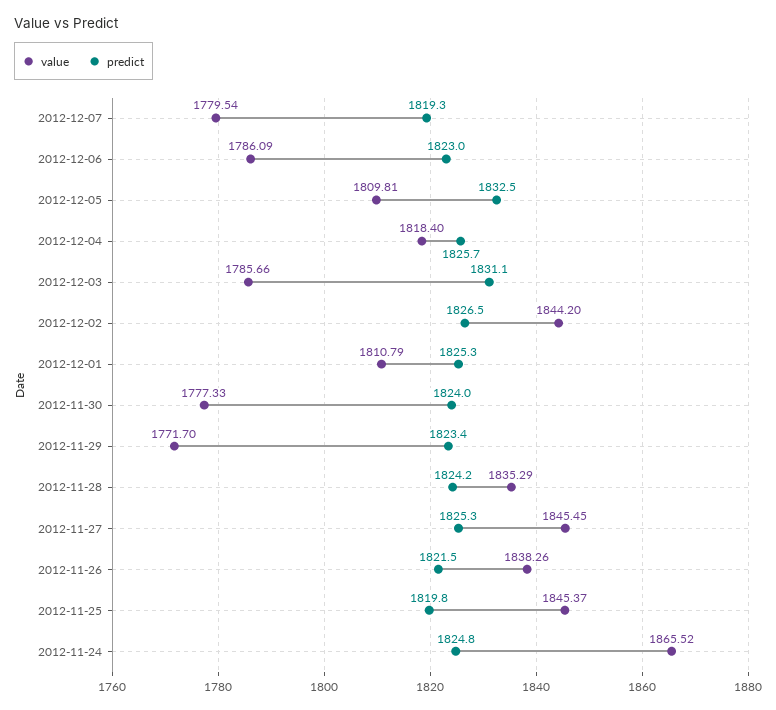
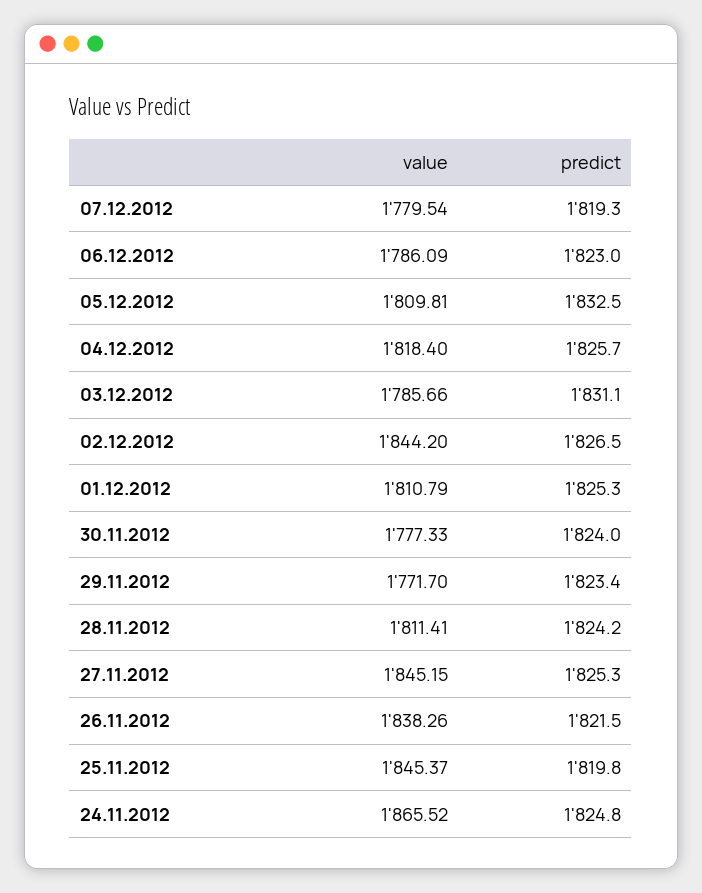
  {
    "value": {
      "2012-12-07": 1779.54,
      "2012-12-06": 1786.09,
      "2012-12-05": 1809.81,
      "2012-12-04": 1818.4,
      "2012-12-03": 1785.66,
      "2012-12-02": 1844.2,
      "2012-12-01": 1810.79,
      "2012-11-30": 1777.33,
      "2012-11-29": 1771.7,
-     "2012-11-28": 1835.29,
+     "2012-11-28": 1811.41,
-     "2012-11-27": 1845.45,
+     "2012-11-27": 1845.15,
      "2012-11-26": 1838.26,
      "2012-11-25": 1845.37,
      "2012-11-24": 1865.52
    },
    "predict": {
      "2012-12-07": 1819.3,
      "2012-12-06": 1823,
      "2012-12-05": 1832.5,
      "2012-12-04": 1825.7,
      "2012-12-03": 1831.1,
      "2012-12-02": 1826.5,
      "2012-12-01": 1825.3,
      "2012-11-30": 1824,
      "2012-11-29": 1823.4,
      "2012-11-28": 1824.2,
      "2012-11-27": 1825.3,
      "2012-11-26": 1821.5,
      "2012-11-25": 1819.8,
      "2012-11-24": 1824.8
    }
  }

